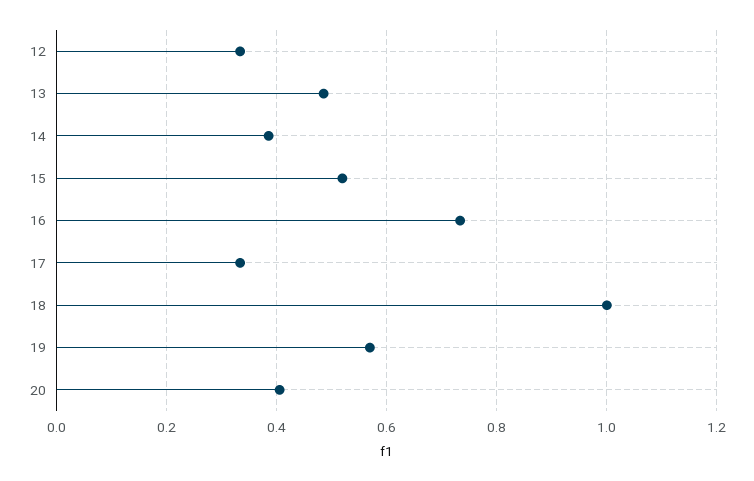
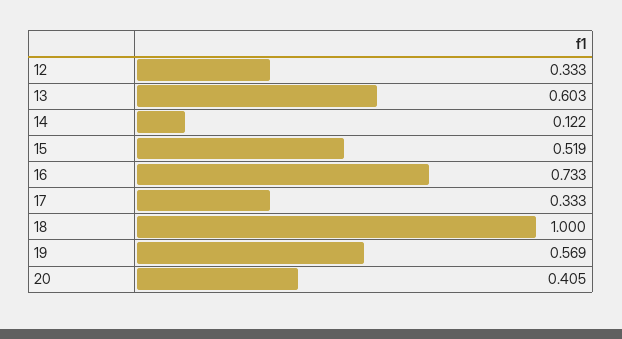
  {
    "12": 0.333,
-   "13": 0.48,
+   "13": 0.603,
-   "14": 0.38,
+   "14": 0.122,
    "15": 0.519,
    "16": 0.733,
    "17": 0.333,
    "18": 1,
    "19": 0.569,
    "20": 0.405
  }

